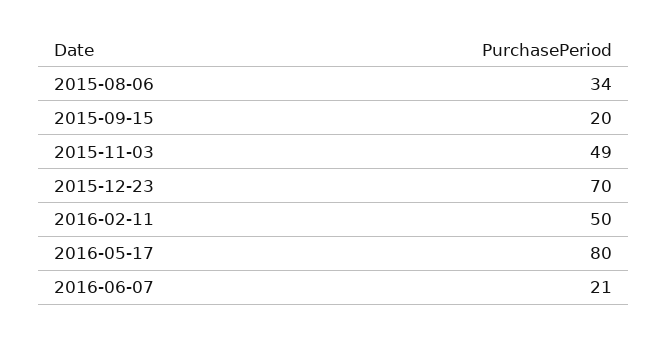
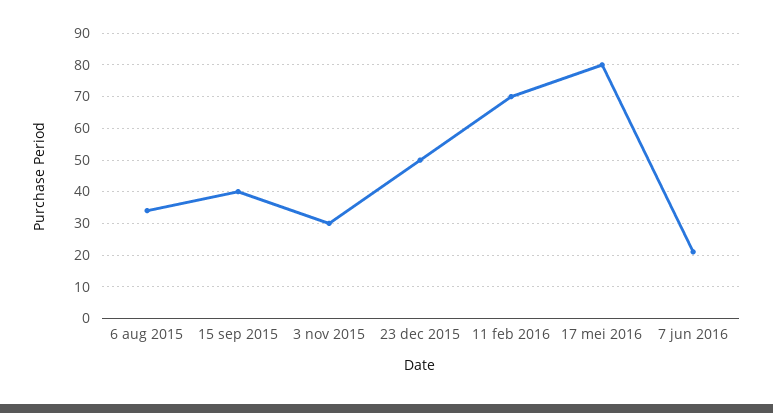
  {
    "2015-08-06": 34,
-   "2015-09-15": 20,
+   "2015-09-15": 40,
-   "2015-11-03": 49,
+   "2015-11-03": 30,
-   "2015-12-23": 70,
+   "2015-12-23": 50,
-   "2016-02-11": 50,
+   "2016-02-11": 70,
    "2016-05-17": 80,
    "2016-06-07": 21
  }

